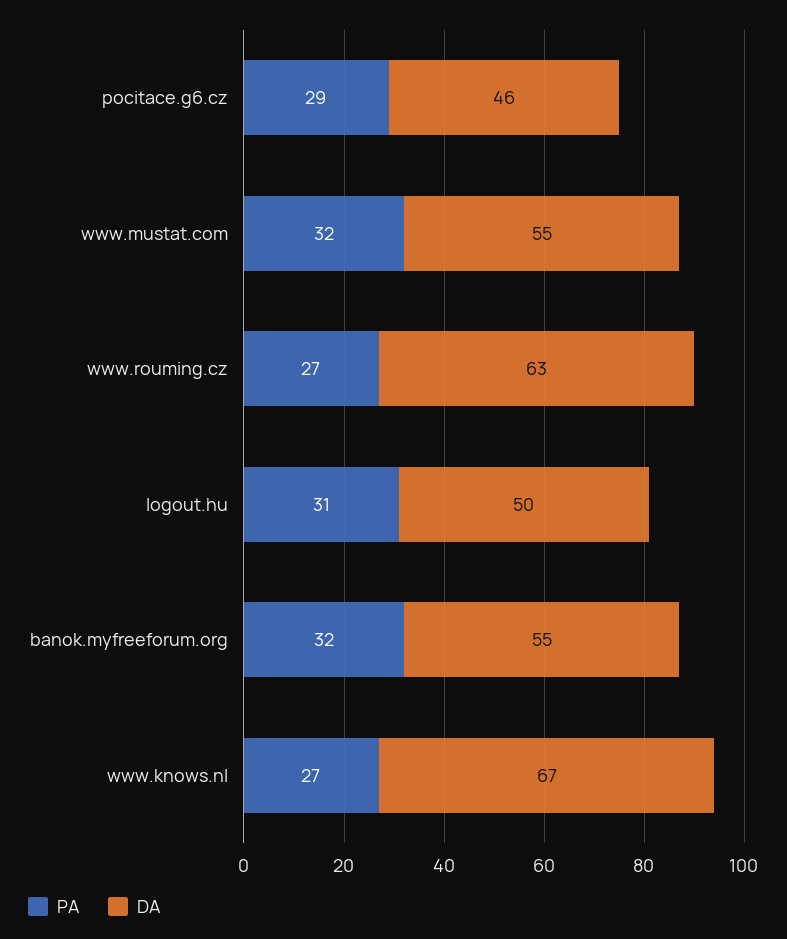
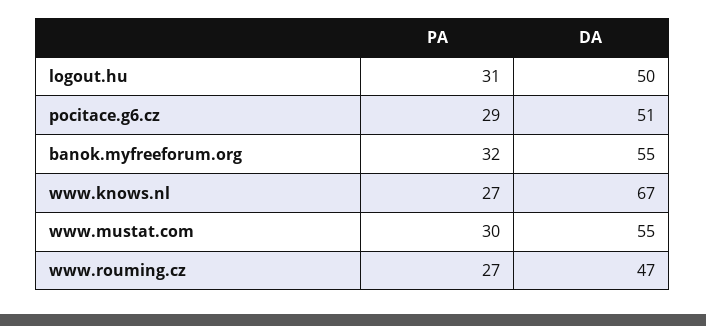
  {
    "PA": {
      "pocitace.g6.cz": 29,
-     "www.mustat.com": 32,
+     "www.mustat.com": 30,
      "www.rouming.cz": 27,
      "logout.hu": 31,
      "banok.myfreeforum.org": 32,
      "www.knows.nl": 27
    },
    "DA": {
-     "pocitace.g6.cz": 46,
+     "pocitace.g6.cz": 51,
      "www.mustat.com": 55,
-     "www.rouming.cz": 63,
+     "www.rouming.cz": 47,
      "logout.hu": 50,
      "banok.myfreeforum.org": 55,
      "www.knows.nl": 67
    }
  }

